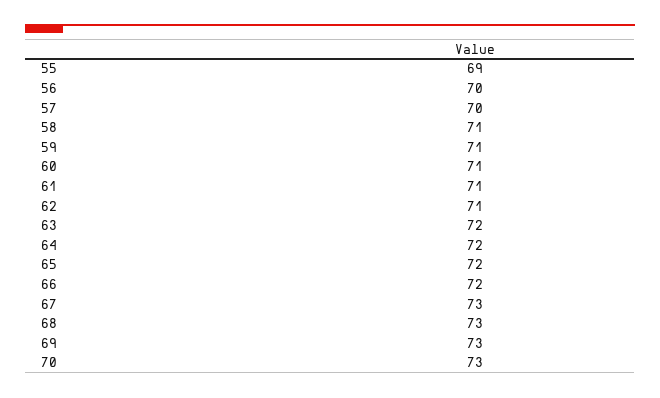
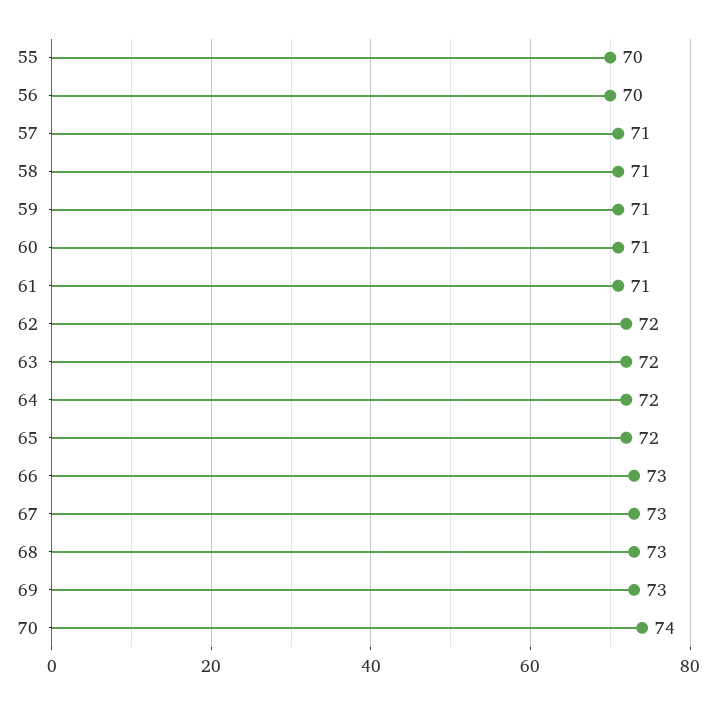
  {
-   "55": 69,
+   "55": 70,
    "56": 70,
-   "57": 70,
+   "57": 71,
    "58": 71,
    "59": 71,
    "60": 71,
    "61": 71,
-   "62": 71,
+   "62": 72,
    "63": 72,
    "64": 72,
    "65": 72,
-   "66": 72,
+   "66": 73,
    "67": 73,
    "68": 73,
    "69": 73,
-   "70": 73
+   "70": 74
  }

